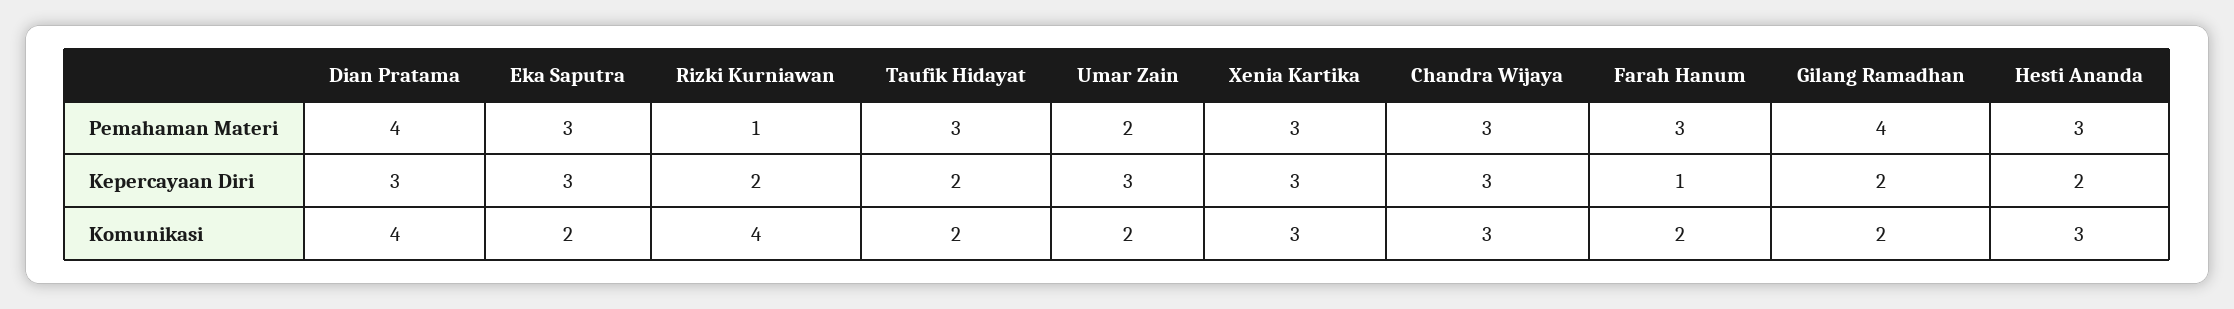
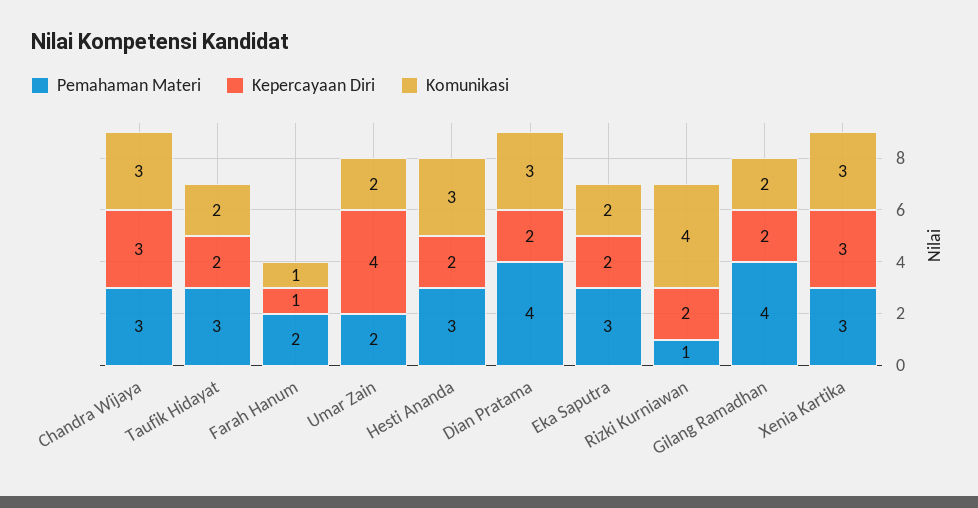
  {
    "Pemahaman Materi": {
      "Dian Pratama": 4,
      "Eka Saputra": 3,
      "Rizki Kurniawan": 1,
      "Taufik Hidayat": 3,
      "Umar Zain": 2,
      "Xenia Kartika": 3,
      "Chandra Wijaya": 3,
-     "Farah Hanum": 3,
+     "Farah Hanum": 2,
      "Gilang Ramadhan": 4,
      "Hesti Ananda": 3
    },
    "Kepercayaan Diri": {
-     "Dian Pratama": 3,
+     "Dian Pratama": 2,
-     "Eka Saputra": 3,
+     "Eka Saputra": 2,
      "Rizki Kurniawan": 2,
      "Taufik Hidayat": 2,
-     "Umar Zain": 3,
+     "Umar Zain": 4,
      "Xenia Kartika": 3,
      "Chandra Wijaya": 3,
      "Farah Hanum": 1,
      "Gilang Ramadhan": 2,
      "Hesti Ananda": 2
    },
    "Komunikasi": {
-     "Dian Pratama": 4,
+     "Dian Pratama": 3,
      "Eka Saputra": 2,
      "Rizki Kurniawan": 4,
      "Taufik Hidayat": 2,
      "Umar Zain": 2,
      "Xenia Kartika": 3,
      "Chandra Wijaya": 3,
-     "Farah Hanum": 2,
+     "Farah Hanum": 1,
      "Gilang Ramadhan": 2,
      "Hesti Ananda": 3
    }
  }

